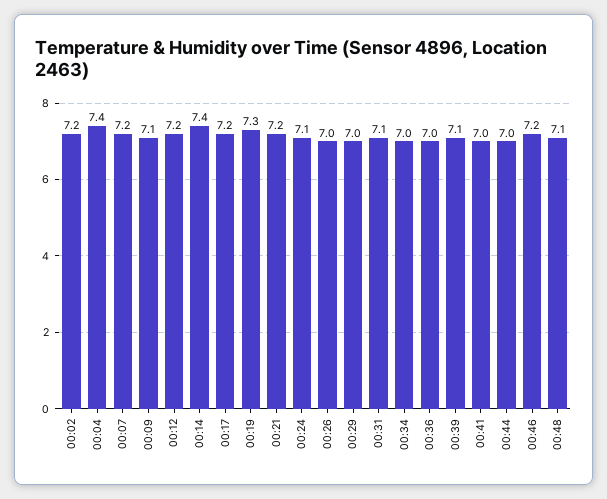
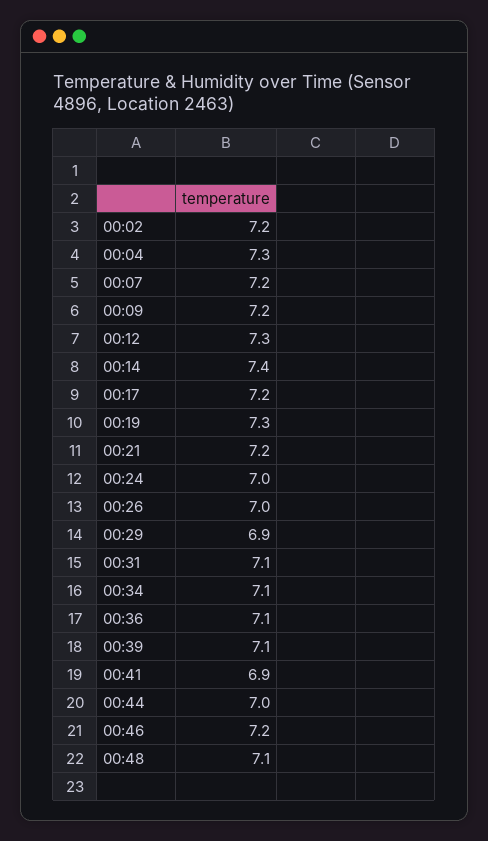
  {
    "00:02": 7.2,
-   "00:04": 7.4,
+   "00:04": 7.3,
    "00:07": 7.2,
-   "00:09": 7.1,
+   "00:09": 7.2,
-   "00:12": 7.2,
+   "00:12": 7.3,
    "00:14": 7.4,
    "00:17": 7.2,
    "00:19": 7.3,
    "00:21": 7.2,
-   "00:24": 7.1,
+   "00:24": 7,
    "00:26": 7,
-   "00:29": 7,
+   "00:29": 6.9,
    "00:31": 7.1,
-   "00:34": 7,
+   "00:34": 7.1,
-   "00:36": 7,
+   "00:36": 7.1,
    "00:39": 7.1,
-   "00:41": 7,
+   "00:41": 6.9,
    "00:44": 7,
    "00:46": 7.2,
    "00:48": 7.1
  }

